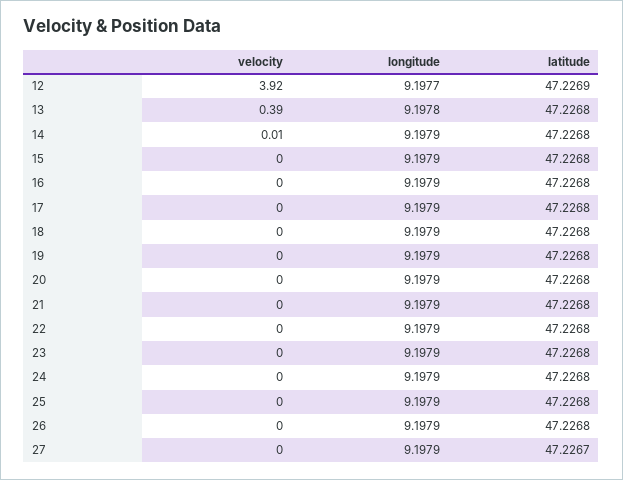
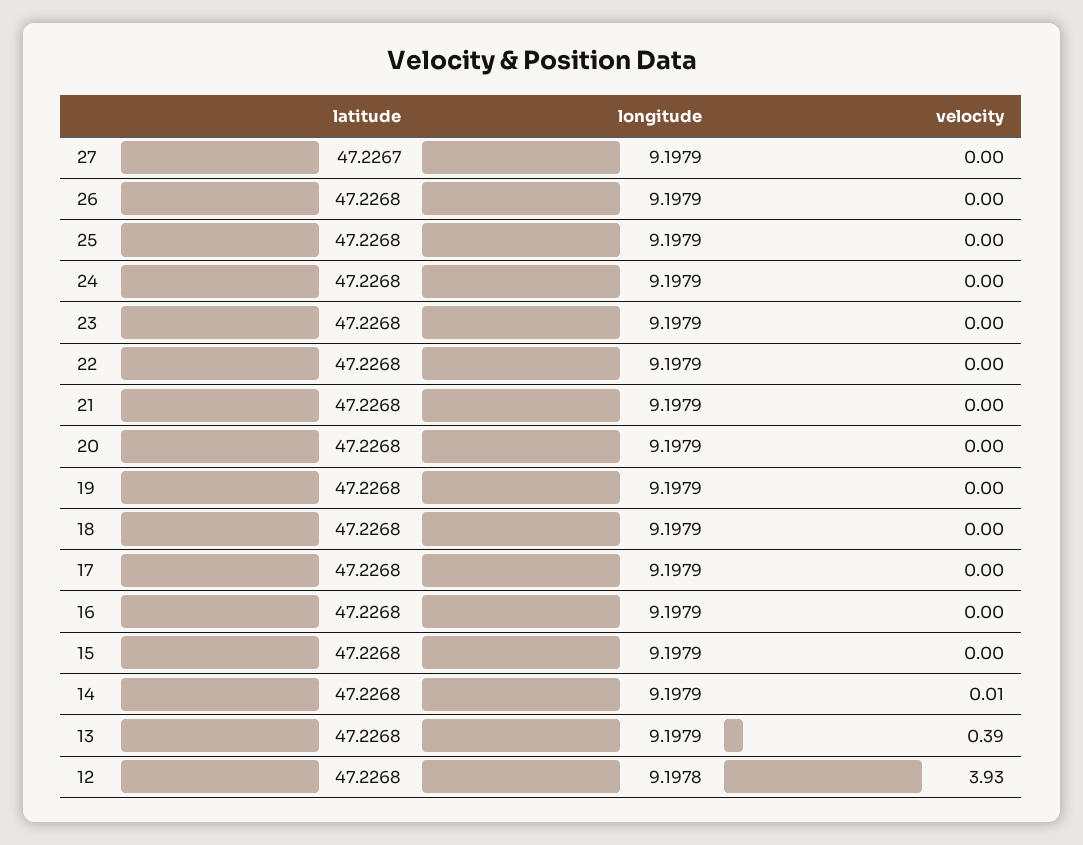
  {
    "velocity": {
-     "12": 3.92,
+     "12": 3.93,
      "13": 0.39,
      "14": 0.01,
      "15": 0,
      "16": 0,
      "17": 0,
      "18": 0,
      "19": 0,
      "20": 0,
      "21": 0,
      "22": 0,
      "23": 0,
      "24": 0,
      "25": 0,
      "26": 0,
      "27": 0
    },
    "longitude": {
-     "12": 9.1977,
+     "12": 9.1978,
-     "13": 9.1978,
+     "13": 9.1979,
      "14": 9.1979,
      "15": 9.1979,
      "16": 9.1979,
      "17": 9.1979,
      "18": 9.1979,
      "19": 9.1979,
      "20": 9.1979,
      "21": 9.1979,
      "22": 9.1979,
      "23": 9.1979,
      "24": 9.1979,
      "25": 9.1979,
      "26": 9.1979,
      "27": 9.1979
    },
    "latitude": {
-     "12": 47.2269,
+     "12": 47.2268,
      "13": 47.2268,
      "14": 47.2268,
      "15": 47.2268,
      "16": 47.2268,
      "17": 47.2268,
      "18": 47.2268,
      "19": 47.2268,
      "20": 47.2268,
      "21": 47.2268,
      "22": 47.2268,
      "23": 47.2268,
      "24": 47.2268,
      "25": 47.2268,
      "26": 47.2268,
      "27": 47.2267
    }
  }

